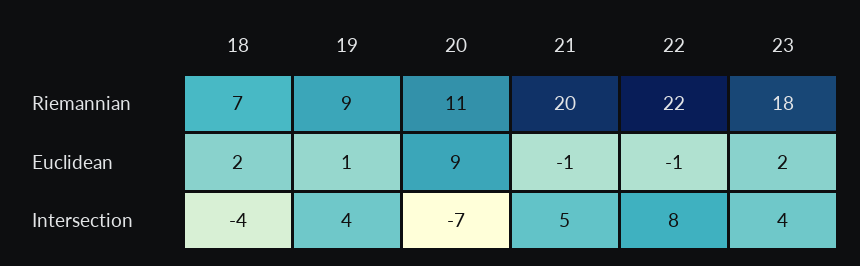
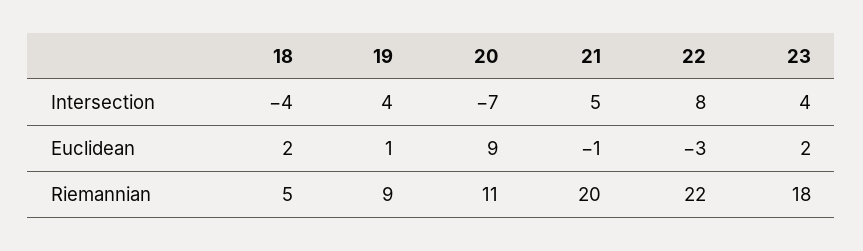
  {
    "18": {
-     "Riemannian": 7,
+     "Riemannian": 5,
      "Euclidean": 2,
      "Intersection": -4
    },
    "19": {
      "Riemannian": 9,
      "Euclidean": 1,
      "Intersection": 4
    },
    "20": {
      "Riemannian": 11,
      "Euclidean": 9,
      "Intersection": -7
    },
    "21": {
      "Riemannian": 20,
      "Euclidean": -1,
      "Intersection": 5
    },
    "22": {
      "Riemannian": 22,
-     "Euclidean": -1,
+     "Euclidean": -3,
      "Intersection": 8
    },
    "23": {
      "Riemannian": 18,
      "Euclidean": 2,
      "Intersection": 4
    }
  }

